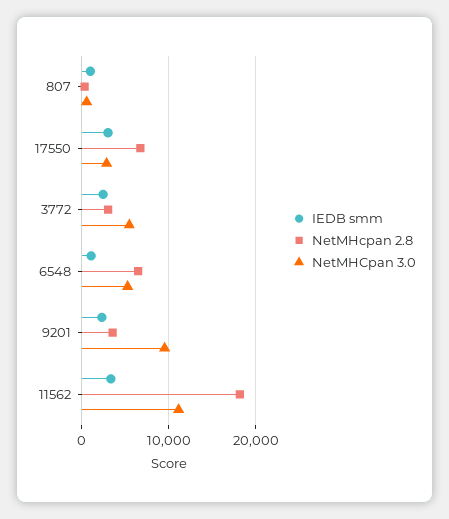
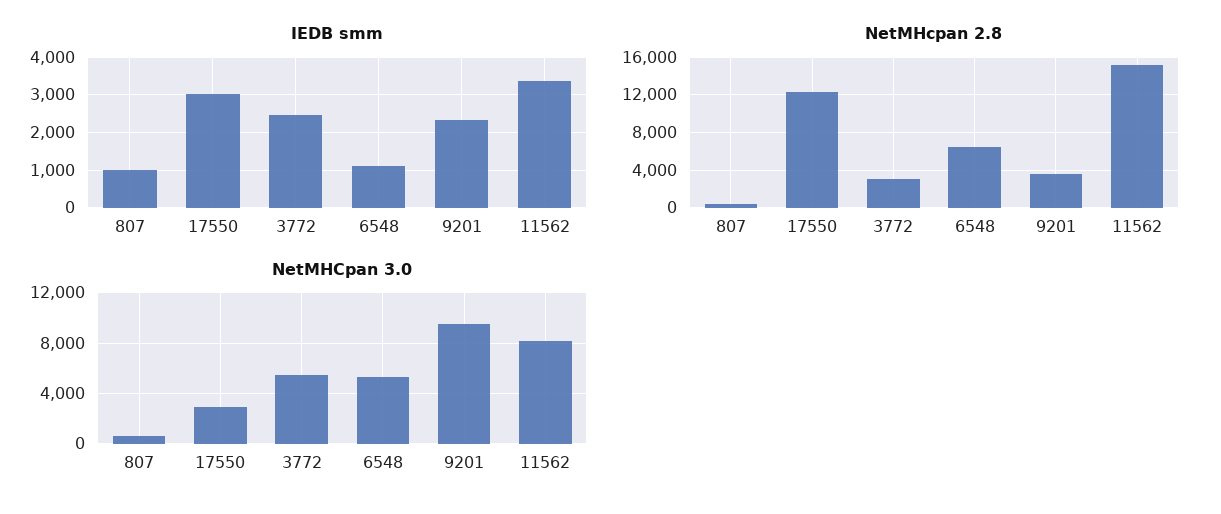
  {
    "IEDB smm": {
      "807": 1000,
      "17550": 3000,
      "3772": 2400,
      "6548": 1000,
      "9201": 2400,
      "11562": 3400
    },
    "NetMHcpan 2.8": {
      "807": 0,
-     "17550": 7000,
+     "17550": 12000,
      "3772": 3000,
      "6548": 6000,
      "9201": 4000,
-     "11562": 18000
+     "11562": 15000
    },
    "NetMHCpan 3.0": {
      "807": 500,
      "17550": 3000,
      "3772": 5500,
      "6548": 5500,
      "9201": 9500,
-     "11562": 11000
+     "11562": 8000
    }
  }

